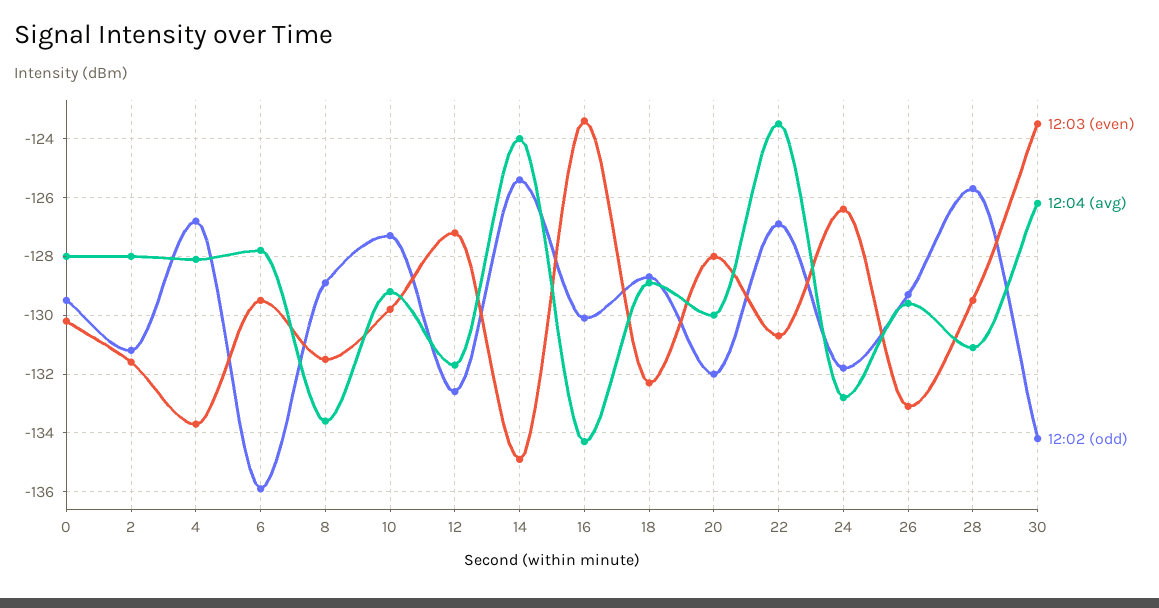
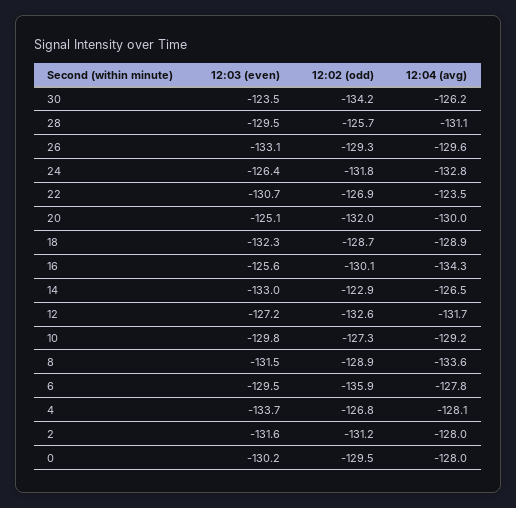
  {
    "12:03 (even)": {
      "0": -130.2,
      "2": -131.6,
      "4": -133.7,
      "6": -129.5,
      "8": -131.5,
      "10": -129.8,
      "12": -127.2,
-     "14": -135,
+     "14": -133,
-     "16": -123.5,
+     "16": -125.6,
      "18": -132.3,
-     "20": -128,
+     "20": -125.1,
      "22": -130.7,
      "24": -126.4,
      "26": -133.1,
      "28": -129.5,
      "30": -123.5
    },
    "12:04 (avg)": {
      "0": -128,
      "2": -128,
      "4": -128.1,
      "6": -127.8,
      "8": -133.6,
      "10": -129.2,
      "12": -131.7,
-     "14": -124,
+     "14": -126.5,
      "16": -134.3,
      "18": -128.9,
      "20": -130,
      "22": -123.5,
      "24": -132.8,
      "26": -129.6,
      "28": -131.1,
      "30": -126.2
    },
    "12:02 (odd)": {
      "0": -129.5,
      "2": -131.2,
      "4": -126.8,
      "6": -135.9,
      "8": -128.9,
      "10": -127.3,
      "12": -132.6,
-     "14": -125.5,
+     "14": -122.9,
      "16": -130.1,
      "18": -128.7,
      "20": -132,
      "22": -126.9,
      "24": -131.8,
      "26": -129.3,
      "28": -125.7,
      "30": -134.2
    }
  }

